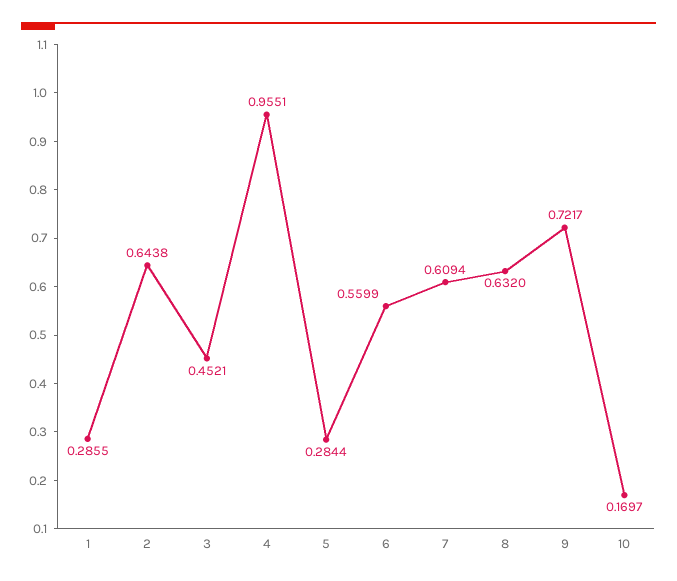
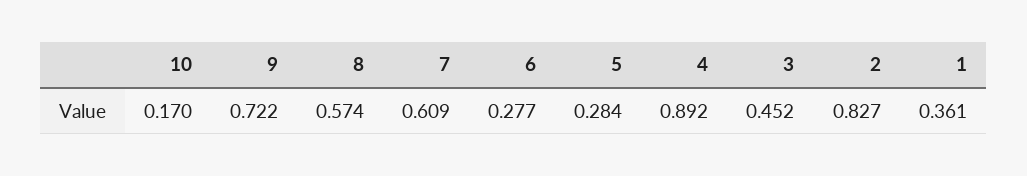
  {
-   "1": 0.2855,
+   "1": 0.361,
-   "2": 0.6438,
+   "2": 0.827,
    "3": 0.4521,
-   "4": 0.9551,
+   "4": 0.892,
    "5": 0.2844,
-   "6": 0.5599,
+   "6": 0.277,
    "7": 0.6094,
-   "8": 0.632,
+   "8": 0.574,
    "9": 0.7217,
    "10": 0.1697
  }

